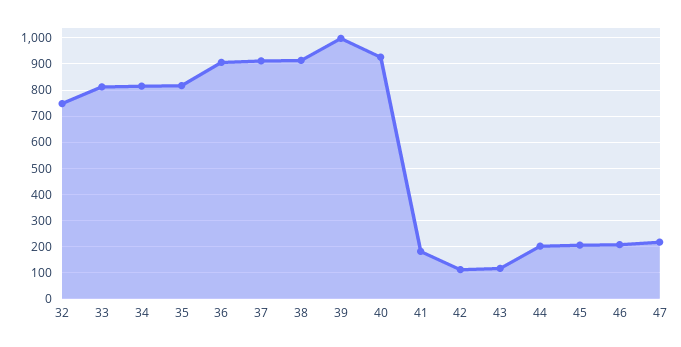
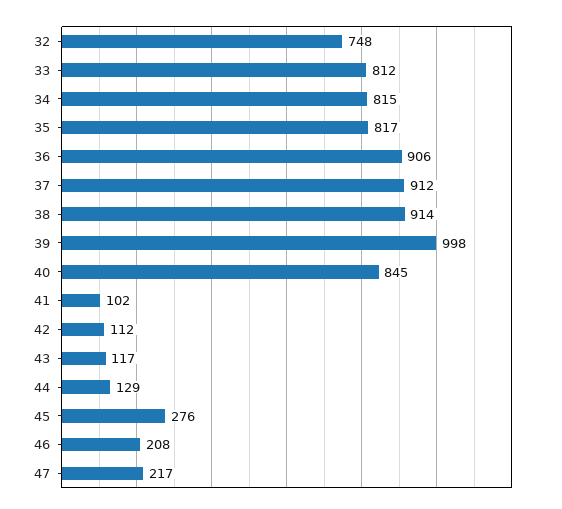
  {
    "32": 748,
    "33": 812,
    "34": 815,
    "35": 817,
    "36": 906,
    "37": 912,
    "38": 914,
    "39": 998,
-   "40": 925,
+   "40": 845,
-   "41": 175,
+   "41": 102,
    "42": 112,
    "43": 117,
-   "44": 200,
+   "44": 129,
-   "45": 200,
+   "45": 276,
    "46": 208,
    "47": 217
  }

